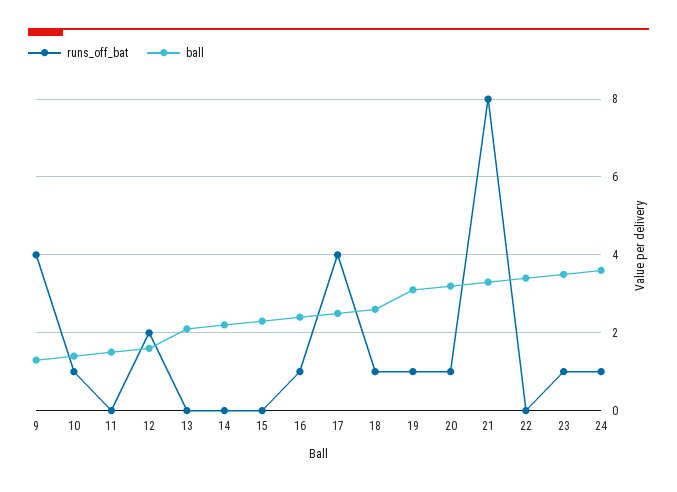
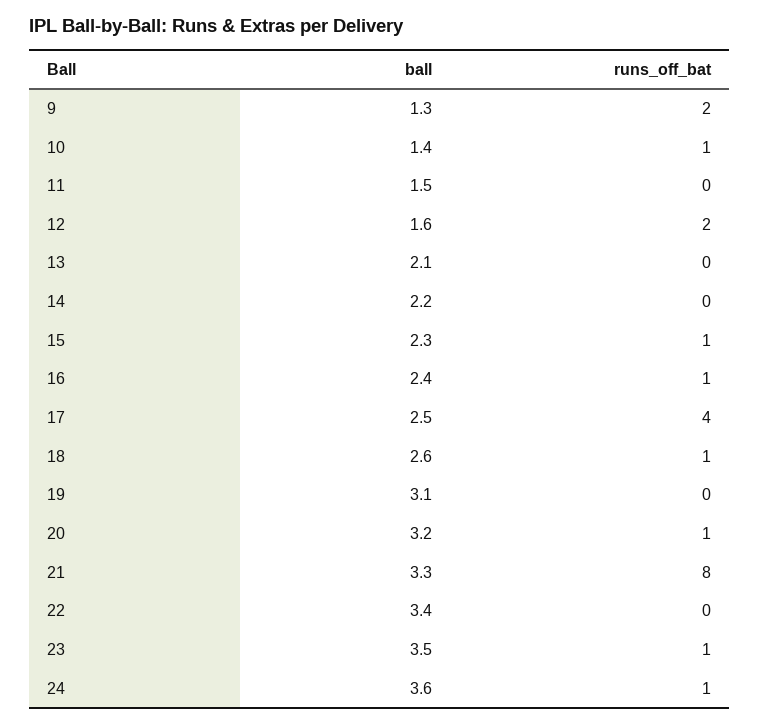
  {
    "runs_off_bat": {
-     "9": 4,
+     "9": 2,
      "10": 1,
      "11": 0,
      "12": 2,
      "13": 0,
      "14": 0,
-     "15": 0,
+     "15": 1,
      "16": 1,
      "17": 4,
      "18": 1,
-     "19": 1,
+     "19": 0,
      "20": 1,
      "21": 8,
      "22": 0,
      "23": 1,
      "24": 1
    },
    "ball": {
      "9": 1.3,
      "10": 1.4,
      "11": 1.5,
      "12": 1.6,
      "13": 2.1,
      "14": 2.2,
      "15": 2.3,
      "16": 2.4,
      "17": 2.5,
      "18": 2.6,
      "19": 3.1,
      "20": 3.2,
      "21": 3.3,
      "22": 3.4,
      "23": 3.5,
      "24": 3.6
    }
  }

